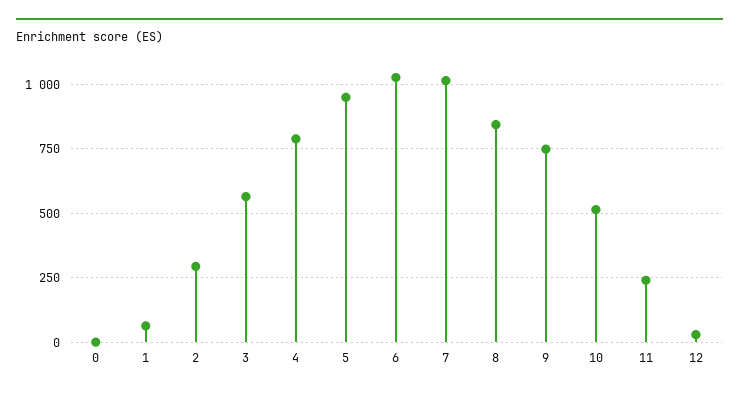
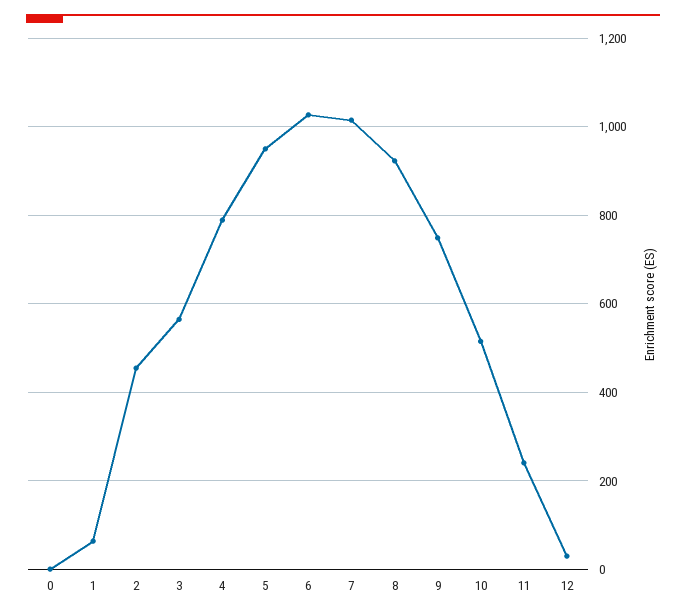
  {
    "0": 0,
    "1": 60,
-   "2": 300,
+   "2": 460,
    "3": 560,
    "4": 780,
    "5": 960,
    "6": 1020,
    "7": 1020,
-   "8": 850,
+   "8": 920,
    "9": 740,
    "10": 520,
    "11": 240,
    "12": 40
  }

